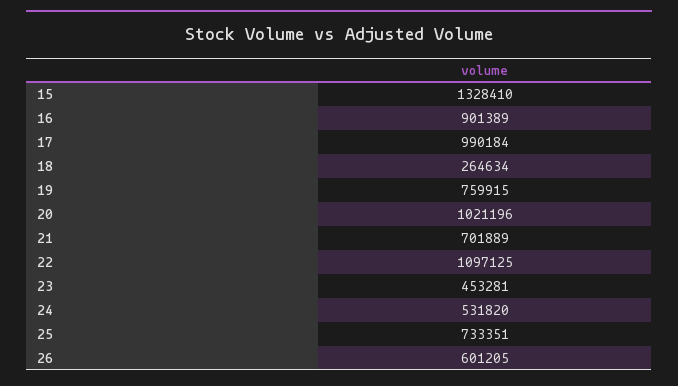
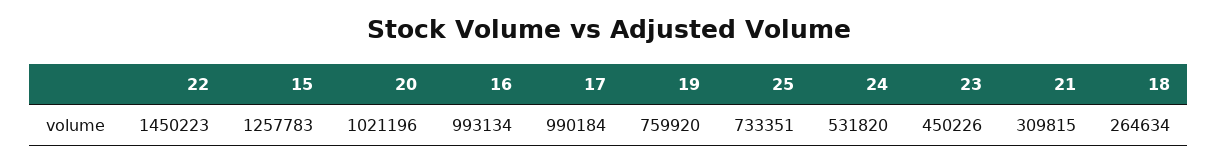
  {
-   "15": 1328410,
+   "15": 1257783,
-   "16": 901389,
+   "16": 993134,
    "17": 990184,
    "18": 264634,
-   "19": 759915,
+   "19": 759920,
    "20": 1021196,
-   "21": 701889,
+   "21": 309815,
-   "22": 1097125,
+   "22": 1450223,
-   "23": 453281,
+   "23": 450226,
    "24": 531820,
-   "25": 733351,
+   "25": 733351
-   "26": 601205
  }

